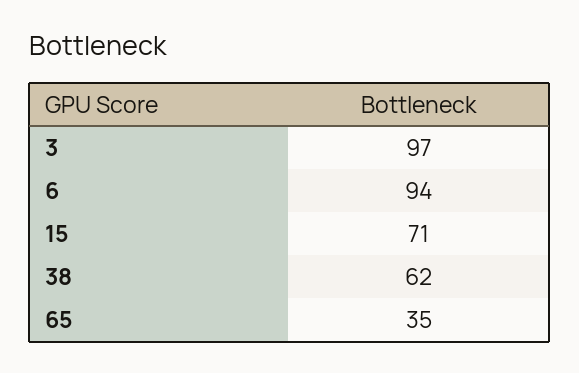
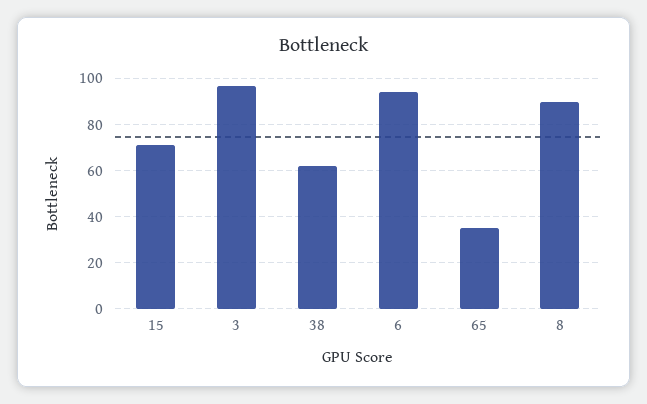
  {
    "3": 97,
    "6": 94,
    "15": 71,
    "38": 62,
-   "65": 35
+   "65": 35,
+   "8": 90
  }

